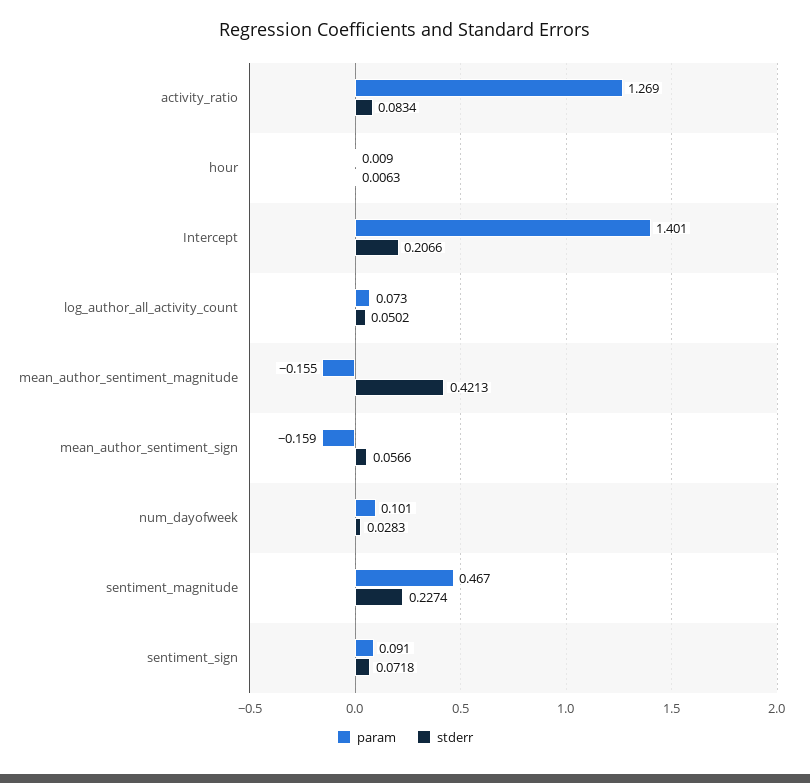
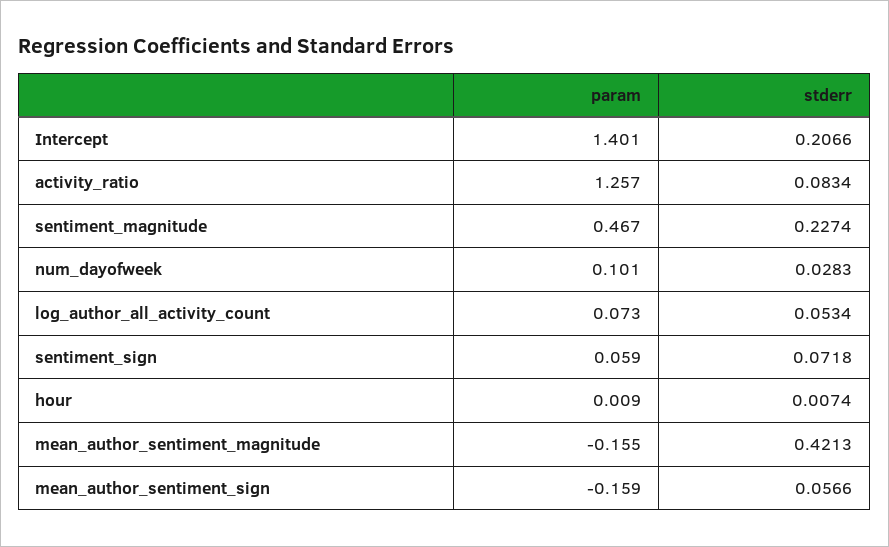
  {
    "param": {
-     "activity_ratio": 1.269,
+     "activity_ratio": 1.257,
      "hour": 0.009,
      "Intercept": 1.401,
      "log_author_all_activity_count": 0.073,
      "mean_author_sentiment_magnitude": -0.155,
      "mean_author_sentiment_sign": -0.159,
      "num_dayofweek": 0.101,
      "sentiment_magnitude": 0.467,
-     "sentiment_sign": 0.091
+     "sentiment_sign": 0.059
    },
    "stderr": {
      "activity_ratio": 0.0834,
-     "hour": 0.0063,
+     "hour": 0.0074,
      "Intercept": 0.2066,
-     "log_author_all_activity_count": 0.0502,
+     "log_author_all_activity_count": 0.0534,
      "mean_author_sentiment_magnitude": 0.4213,
      "mean_author_sentiment_sign": 0.0566,
      "num_dayofweek": 0.0283,
      "sentiment_magnitude": 0.2274,
      "sentiment_sign": 0.0718
    }
  }

